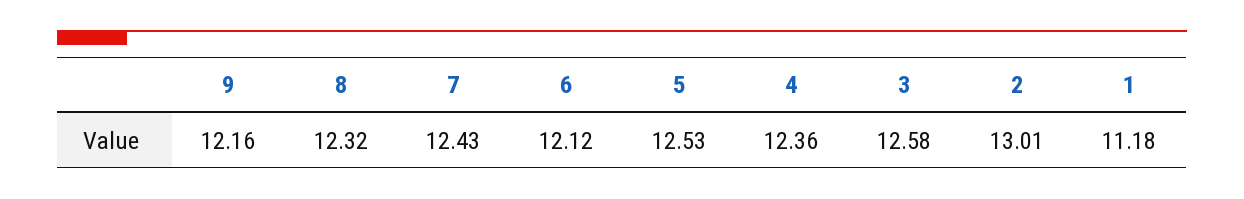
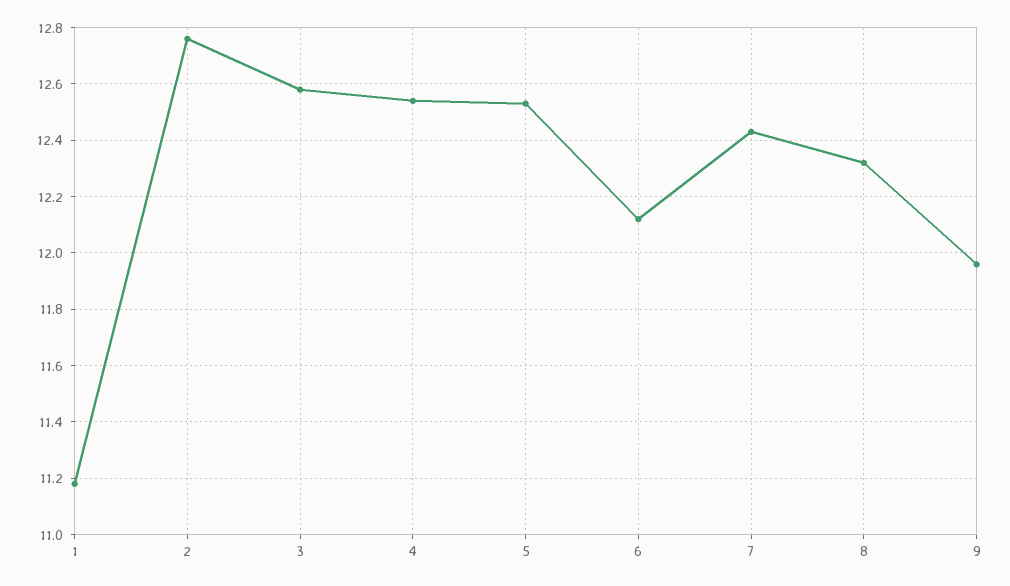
  {
-   "9": 12.16,
+   "9": 11.95,
    "8": 12.32,
    "7": 12.43,
    "6": 12.12,
    "5": 12.53,
-   "4": 12.36,
+   "4": 12.55,
    "3": 12.58,
-   "2": 13.01,
+   "2": 12.75,
    "1": 11.18
  }

